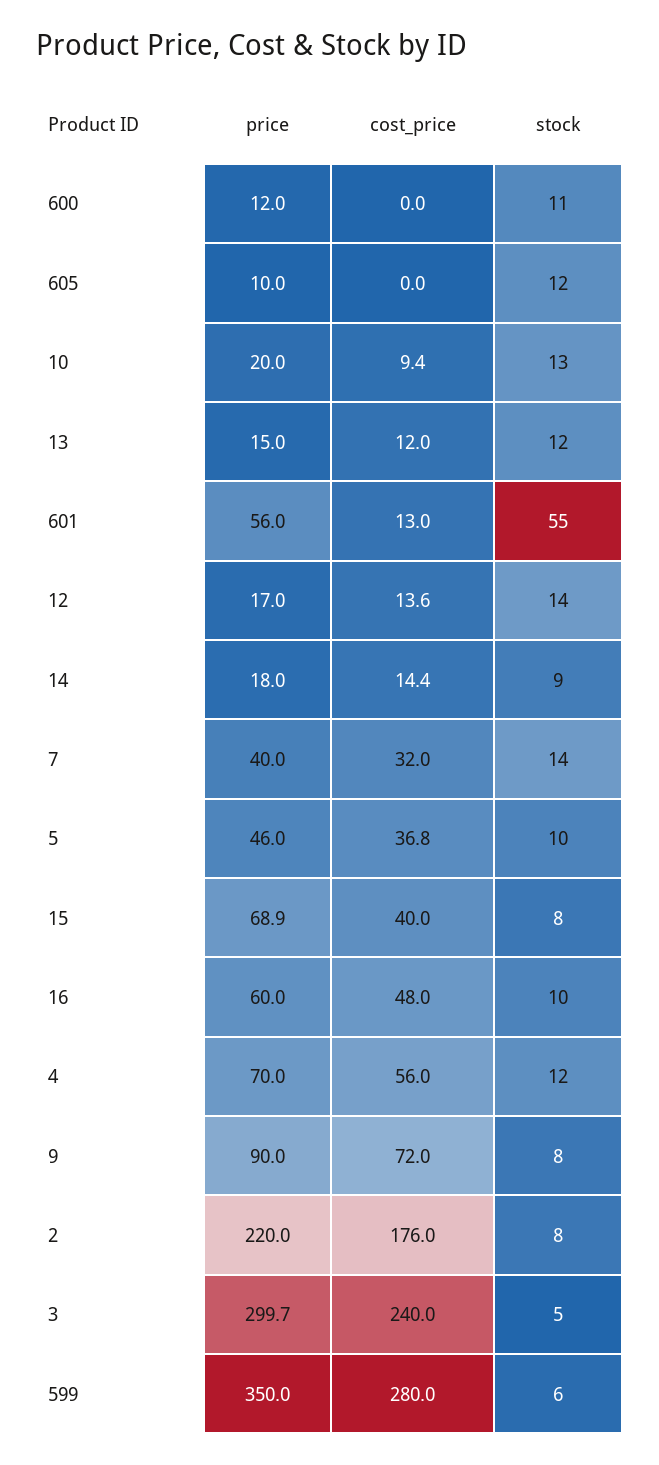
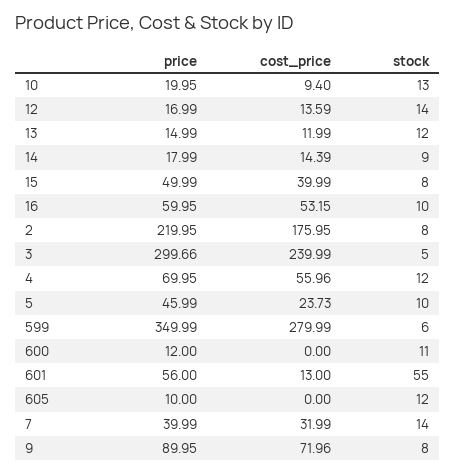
  {
    "price": {
      "600": 12,
      "605": 10,
      "10": 19.95,
      "13": 14.99,
      "601": 56,
      "12": 16.99,
      "14": 17.99,
      "7": 39.99,
      "5": 45.99,
-     "15": 68.9,
+     "15": 49.99,
      "16": 59.95,
      "4": 69.95,
      "9": 89.95,
      "2": 219.95,
      "3": 299.66,
      "599": 349.99
    },
    "cost_price": {
      "600": 0,
      "605": 0,
      "10": 9.4,
      "13": 11.99,
      "601": 13,
      "12": 13.59,
      "14": 14.39,
      "7": 31.99,
-     "5": 36.8,
+     "5": 23.73,
      "15": 39.99,
-     "16": 48,
+     "16": 53.15,
      "4": 55.96,
      "9": 71.96,
      "2": 175.95,
      "3": 239.99,
      "599": 279.99
    },
    "stock": {
      "600": 11,
      "605": 12,
      "10": 13,
      "13": 12,
      "601": 55,
      "12": 14,
      "14": 9,
      "7": 14,
      "5": 10,
      "15": 8,
      "16": 10,
      "4": 12,
      "9": 8,
      "2": 8,
      "3": 5,
      "599": 6
    }
  }

